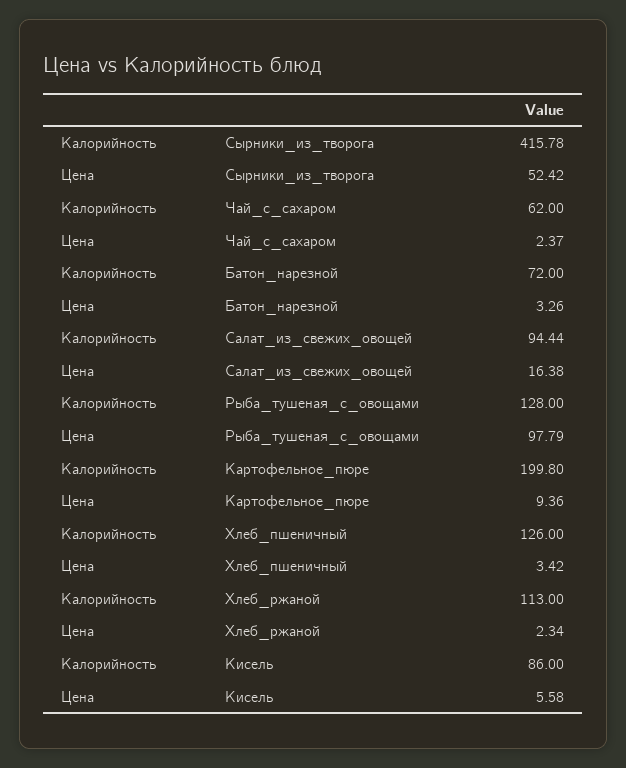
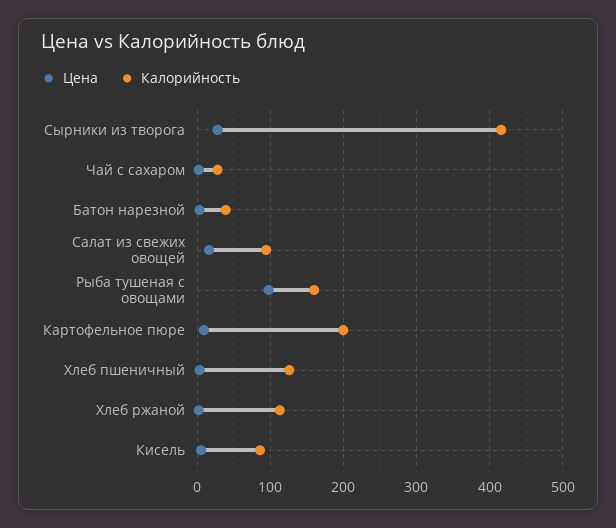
  {
    "Калорийность": {
      "Сырники_из_творога": 415.78,
-     "Чай_с_сахаром": 62,
+     "Чай_с_сахаром": 30,
-     "Батон_нарезной": 72,
+     "Батон_нарезной": 40,
      "Салат_из_свежих_овощей": 94.44,
-     "Рыба_тушеная_с_овощами": 128,
+     "Рыба_тушеная_с_овощами": 160,
      "Картофельное_пюре": 199.8,
      "Хлеб_пшеничный": 126,
      "Хлеб_ржаной": 113,
      "Кисель": 86
    },
    "Цена": {
-     "Сырники_из_творога": 52.42,
+     "Сырники_из_творога": 30,
      "Чай_с_сахаром": 2.37,
      "Батон_нарезной": 3.26,
      "Салат_из_свежих_овощей": 16.38,
      "Рыба_тушеная_с_овощами": 97.79,
      "Картофельное_пюре": 9.36,
      "Хлеб_пшеничный": 3.42,
      "Хлеб_ржаной": 2.34,
      "Кисель": 5.58
    }
  }

